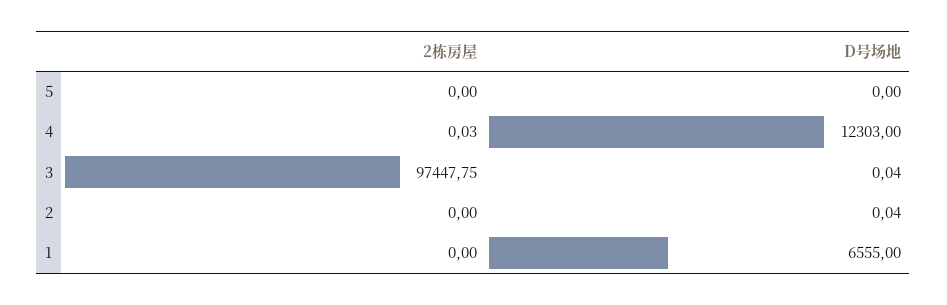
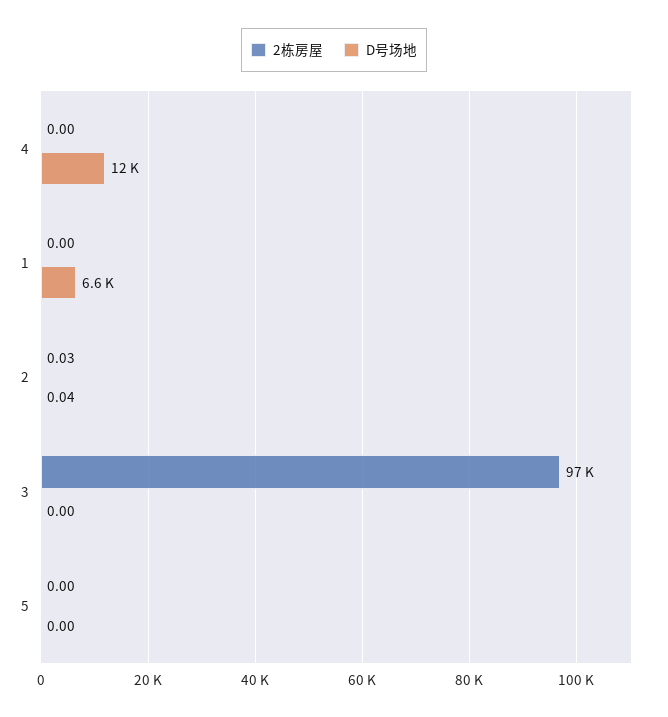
  {
    "2栋房屋": {
      "5": 0,
-     "4": 0.03,
+     "4": 0,
      "3": 97447.75,
-     "2": 0,
+     "2": 0.03,
      "1": 0
    },
    "D号场地": {
      "5": 0,
      "4": 12303,
-     "3": 0.04,
+     "3": 0,
      "2": 0.04,
      "1": 6555
    }
  }

